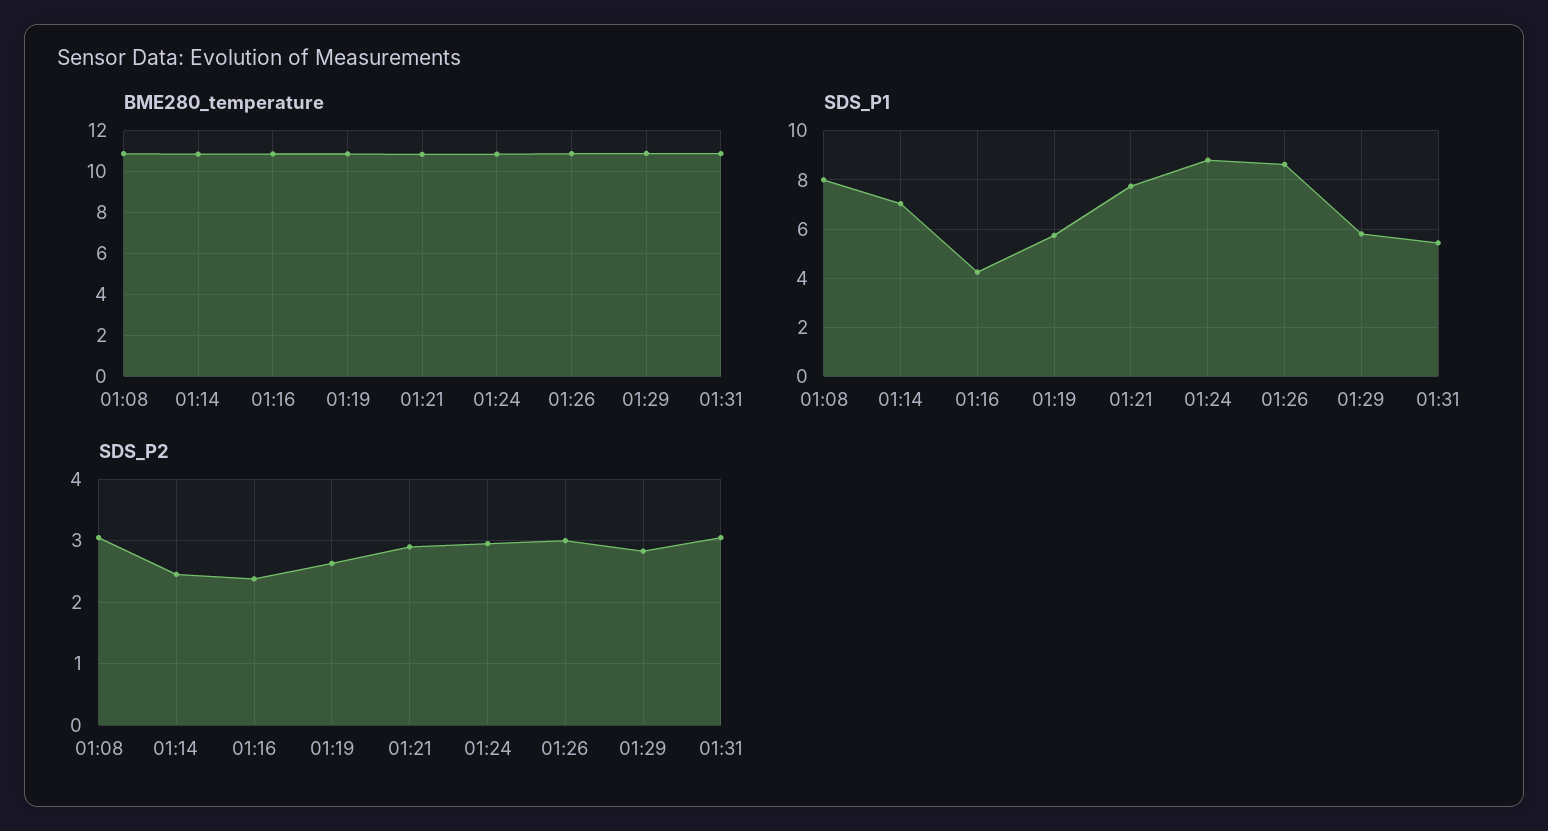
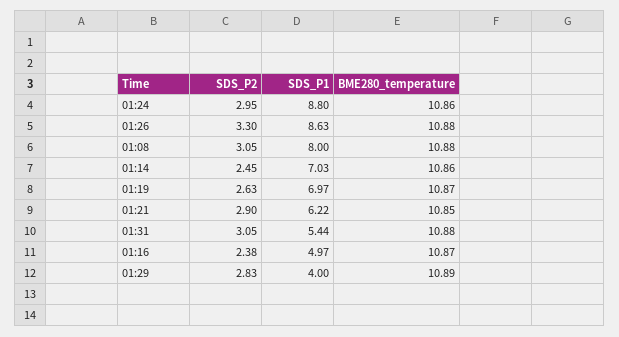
  {
    "BME280_temperature": {
      "01:08": 10.88,
      "01:14": 10.86,
      "01:16": 10.87,
      "01:19": 10.87,
      "01:21": 10.85,
      "01:24": 10.86,
      "01:26": 10.88,
      "01:29": 10.89,
      "01:31": 10.88
    },
    "SDS_P1": {
      "01:08": 8,
      "01:14": 7.03,
-     "01:16": 4.25,
+     "01:16": 4.97,
-     "01:19": 5.75,
+     "01:19": 6.97,
-     "01:21": 7.75,
+     "01:21": 6.22,
      "01:24": 8.8,
      "01:26": 8.63,
-     "01:29": 5.75,
+     "01:29": 4,
      "01:31": 5.44
    },
    "SDS_P2": {
      "01:08": 3.05,
      "01:14": 2.45,
      "01:16": 2.38,
      "01:19": 2.63,
      "01:21": 2.9,
      "01:24": 2.95,
-     "01:26": 3,
+     "01:26": 3.3,
      "01:29": 2.83,
      "01:31": 3.05
    }
  }

